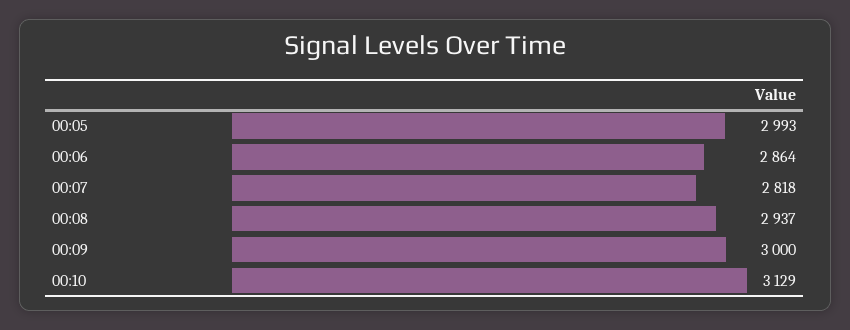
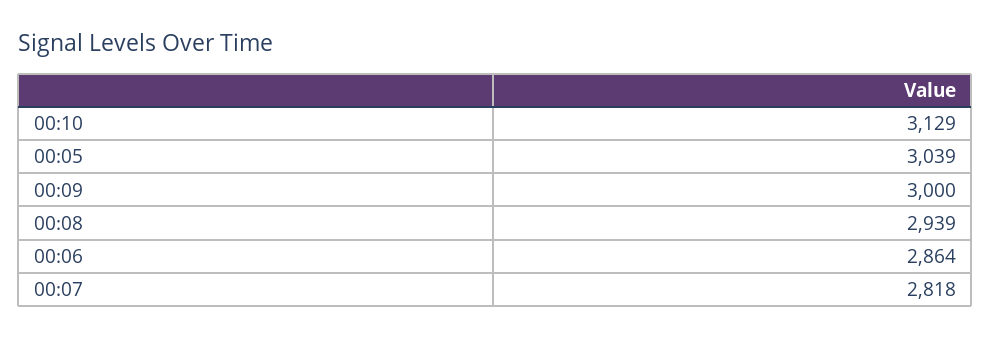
  {
-   "00:05": 2993,
+   "00:05": 3039,
    "00:06": 2864,
    "00:07": 2818,
-   "00:08": 2937,
+   "00:08": 2939,
    "00:09": 3000,
    "00:10": 3129
  }

